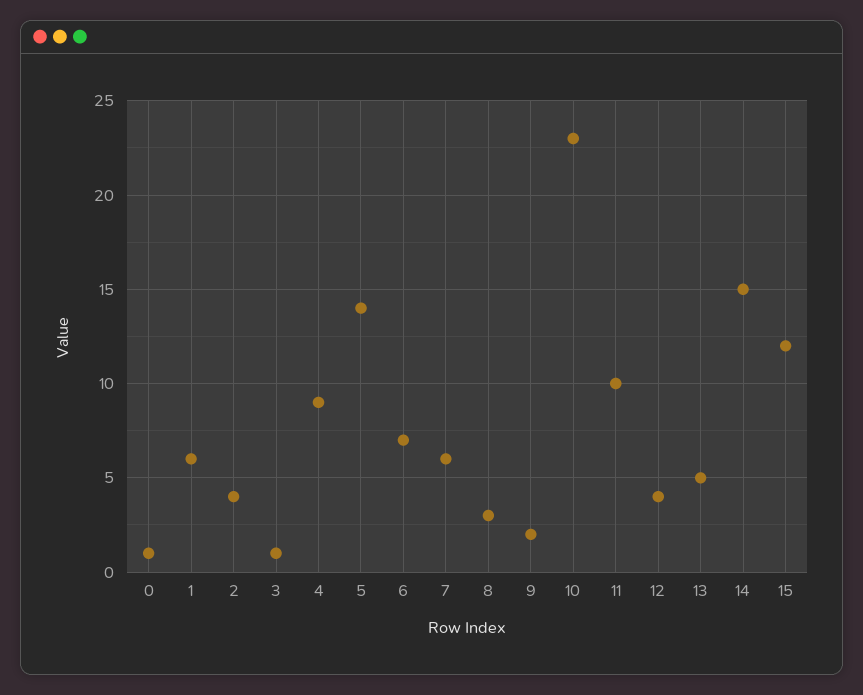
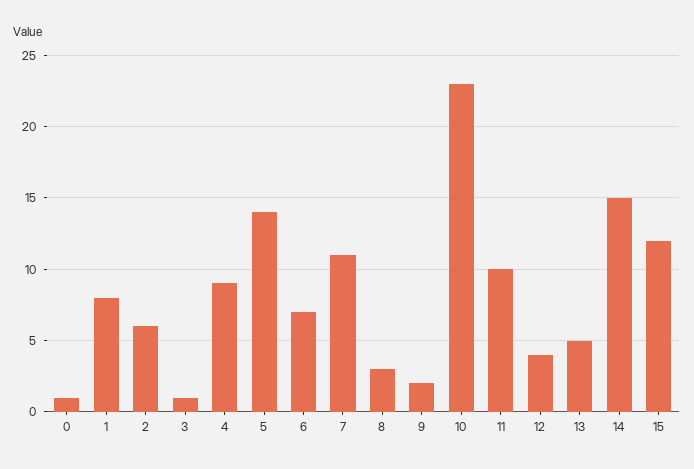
  {
    "0": 1,
-   "1": 6,
+   "1": 8,
-   "2": 4,
+   "2": 6,
    "3": 1,
    "4": 9,
    "5": 14,
    "6": 7,
-   "7": 6,
+   "7": 11,
    "8": 3,
    "9": 2,
    "10": 23,
    "11": 10,
    "12": 4,
    "13": 5,
    "14": 15,
    "15": 12
  }

